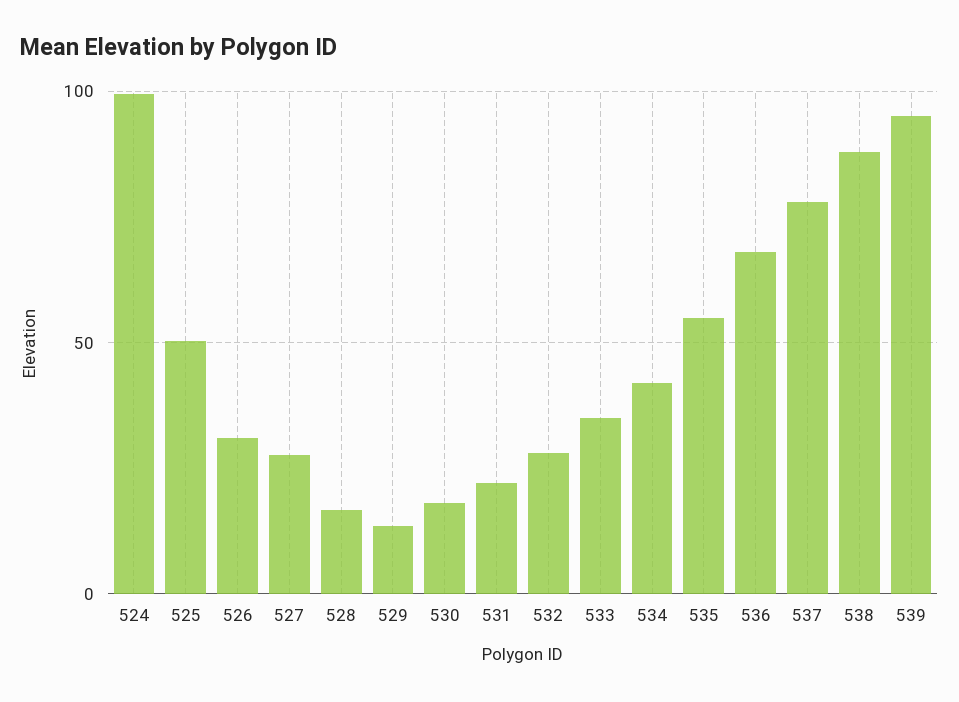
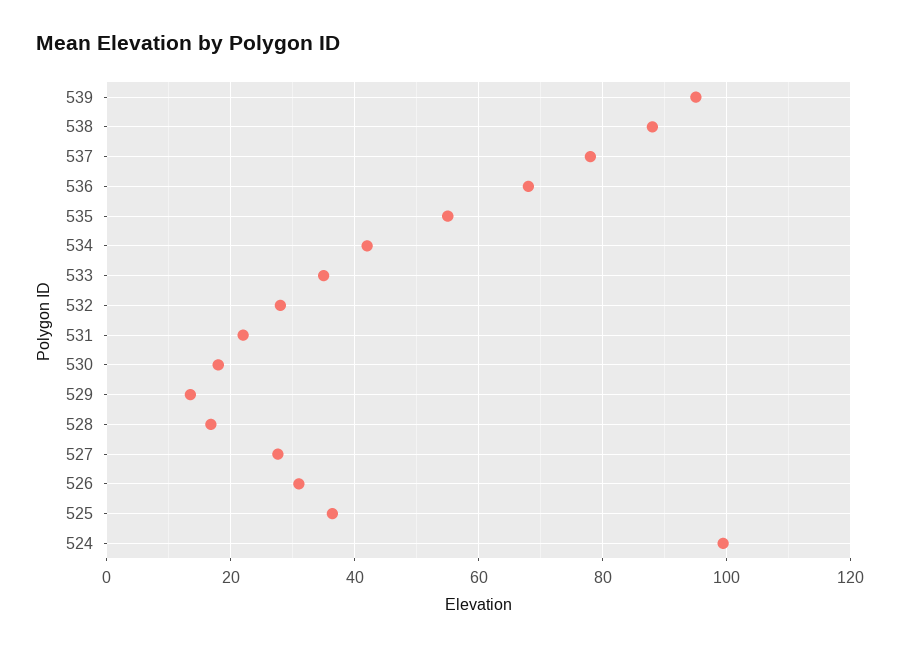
  {
    "524": 100,
-   "525": 50,
+   "525": 36,
    "526": 32,
    "527": 28,
    "528": 16,
    "529": 14,
    "530": 18,
    "531": 22,
    "532": 28,
    "533": 36,
    "534": 42,
    "535": 56,
    "536": 68,
    "537": 78,
    "538": 88,
    "539": 96
  }

